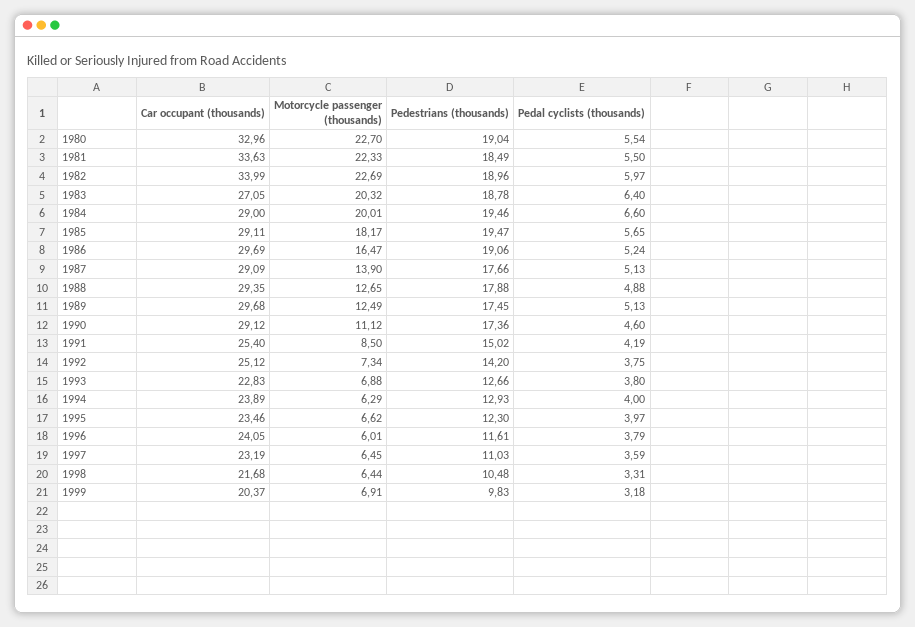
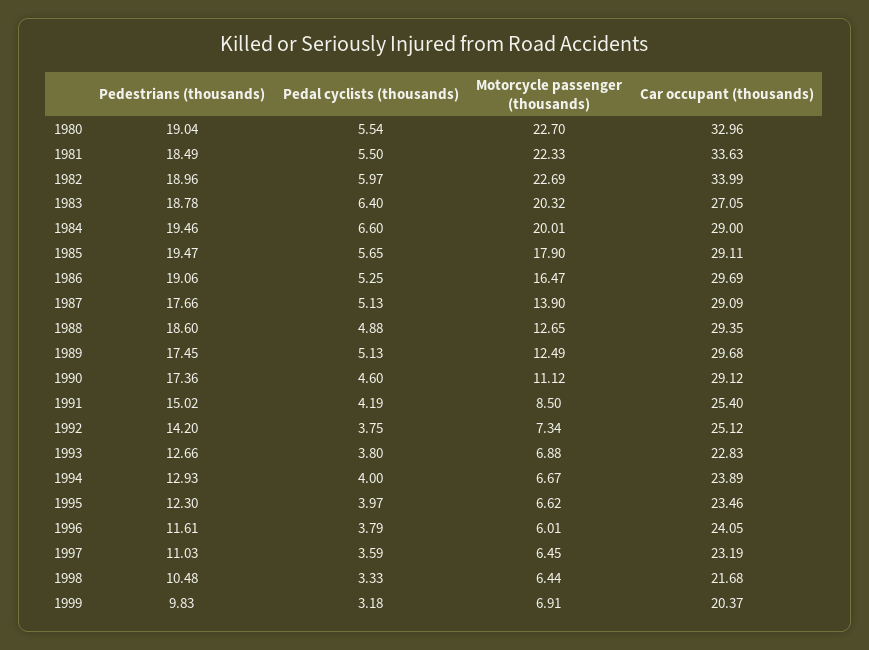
  {
    "Car occupant (thousands)": {
      "1980": 32.96,
      "1981": 33.63,
      "1982": 33.99,
      "1983": 27.05,
      "1984": 29,
      "1985": 29.11,
      "1986": 29.69,
      "1987": 29.09,
      "1988": 29.35,
      "1989": 29.68,
      "1990": 29.12,
      "1991": 25.4,
      "1992": 25.12,
      "1993": 22.83,
      "1994": 23.89,
      "1995": 23.46,
      "1996": 24.05,
      "1997": 23.19,
      "1998": 21.68,
      "1999": 20.37
    },
    "Motorcycle passenger (thousands)": {
      "1980": 22.7,
      "1981": 22.33,
      "1982": 22.69,
      "1983": 20.32,
      "1984": 20.01,
-     "1985": 18.17,
+     "1985": 17.9,
      "1986": 16.47,
      "1987": 13.9,
      "1988": 12.65,
      "1989": 12.49,
      "1990": 11.12,
      "1991": 8.5,
      "1992": 7.34,
      "1993": 6.88,
-     "1994": 6.29,
+     "1994": 6.67,
      "1995": 6.62,
      "1996": 6.01,
      "1997": 6.45,
      "1998": 6.44,
      "1999": 6.91
    },
    "Pedestrians (thousands)": {
      "1980": 19.04,
      "1981": 18.49,
      "1982": 18.96,
      "1983": 18.78,
      "1984": 19.46,
      "1985": 19.47,
      "1986": 19.06,
      "1987": 17.66,
-     "1988": 17.88,
+     "1988": 18.6,
      "1989": 17.45,
      "1990": 17.36,
      "1991": 15.02,
      "1992": 14.2,
      "1993": 12.66,
      "1994": 12.93,
      "1995": 12.3,
      "1996": 11.61,
      "1997": 11.03,
      "1998": 10.48,
      "1999": 9.83
    },
    "Pedal cyclists (thousands)": {
      "1980": 5.54,
      "1981": 5.5,
      "1982": 5.97,
      "1983": 6.4,
      "1984": 6.6,
      "1985": 5.65,
-     "1986": 5.24,
+     "1986": 5.25,
      "1987": 5.13,
      "1988": 4.88,
      "1989": 5.13,
      "1990": 4.6,
      "1991": 4.19,
      "1992": 3.75,
      "1993": 3.8,
      "1994": 4,
      "1995": 3.97,
      "1996": 3.79,
      "1997": 3.59,
-     "1998": 3.31,
+     "1998": 3.33,
      "1999": 3.18
    }
  }

